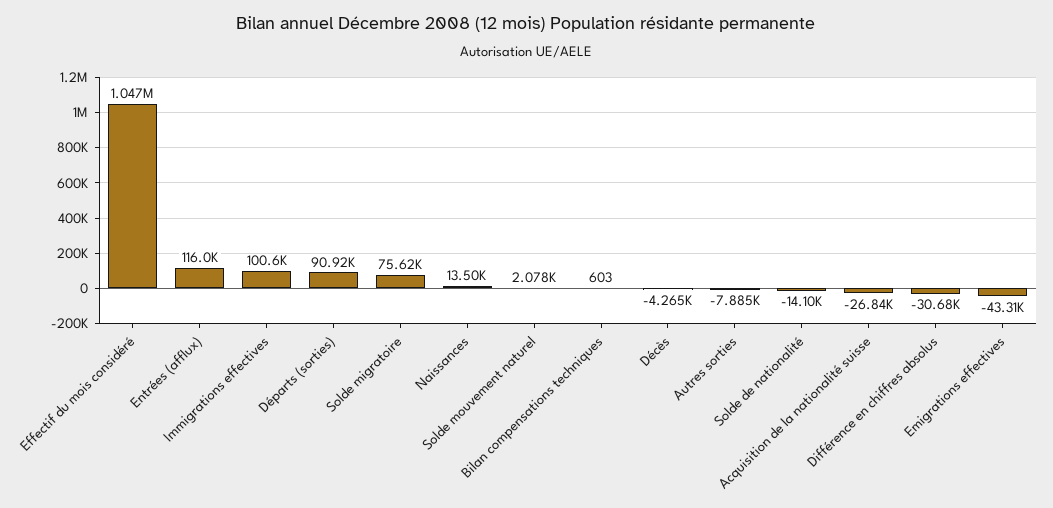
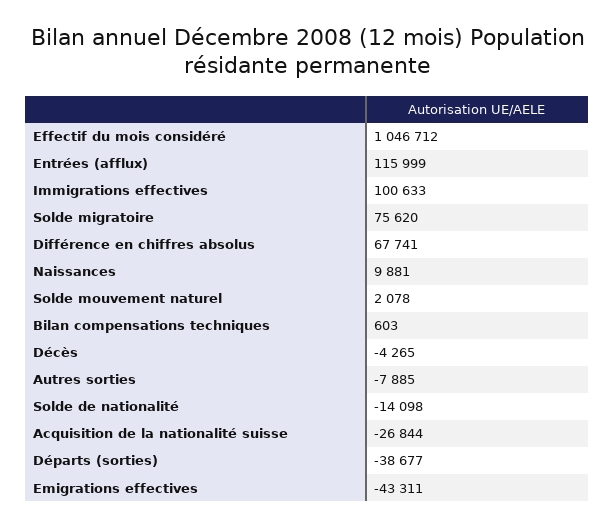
  {
    "Effectif du mois considéré": 1046712,
    "Entrées (afflux)": 115999,
    "Immigrations effectives": 100633,
-   "Départs (sorties)": 90920,
+   "Départs (sorties)": -38677,
    "Solde migratoire": 75620,
-   "Naissances": 13500,
+   "Naissances": 9881,
    "Solde mouvement naturel": 2078,
    "Bilan compensations techniques": 603,
    "Décès": -4265,
    "Autres sorties": -7885,
    "Solde de nationalité": -14098,
    "Acquisition de la nationalité suisse": -26844,
-   "Différence en chiffres absolus": -30680,
+   "Différence en chiffres absolus": 67741,
    "Emigrations effectives": -43311
  }

